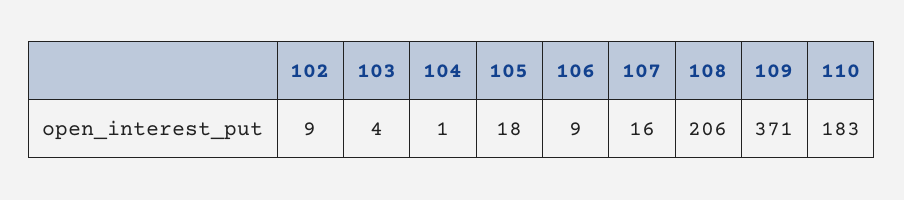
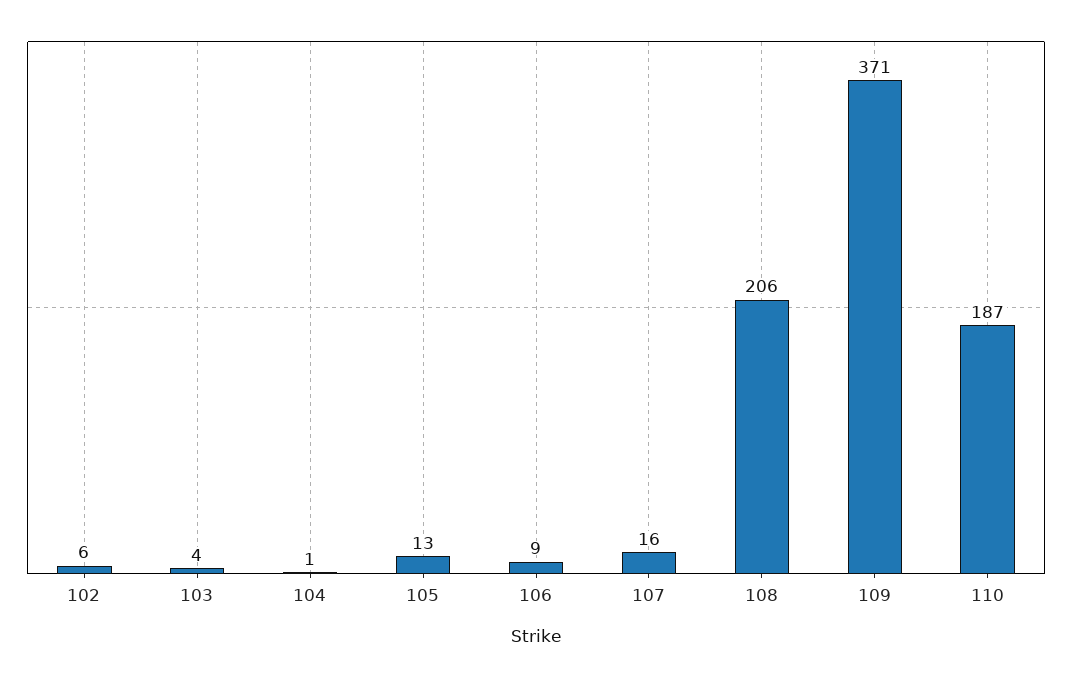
  {
-   "102": 9,
+   "102": 6,
    "103": 4,
    "104": 1,
-   "105": 18,
+   "105": 13,
    "106": 9,
    "107": 16,
    "108": 206,
    "109": 371,
-   "110": 183
+   "110": 187
  }

